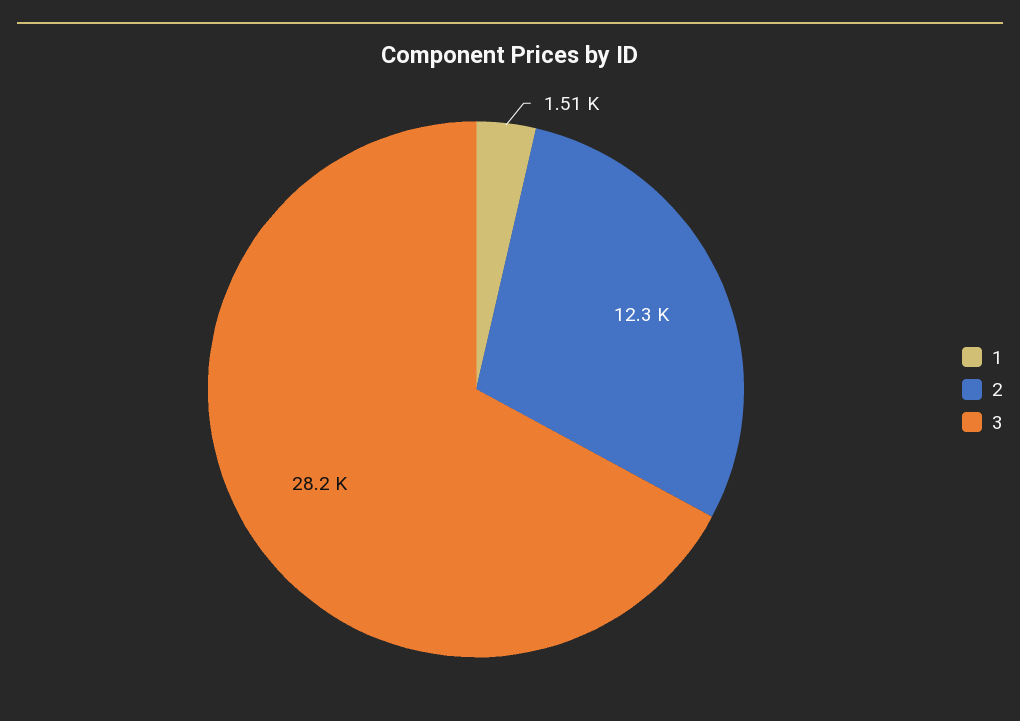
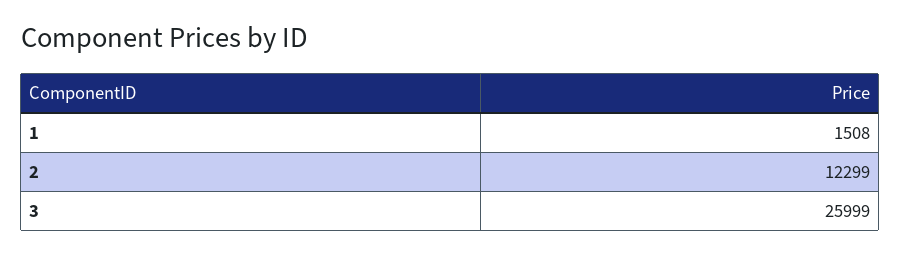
  {
    "1": 1508,
    "2": 12299,
-   "3": 28200
+   "3": 25999
  }

